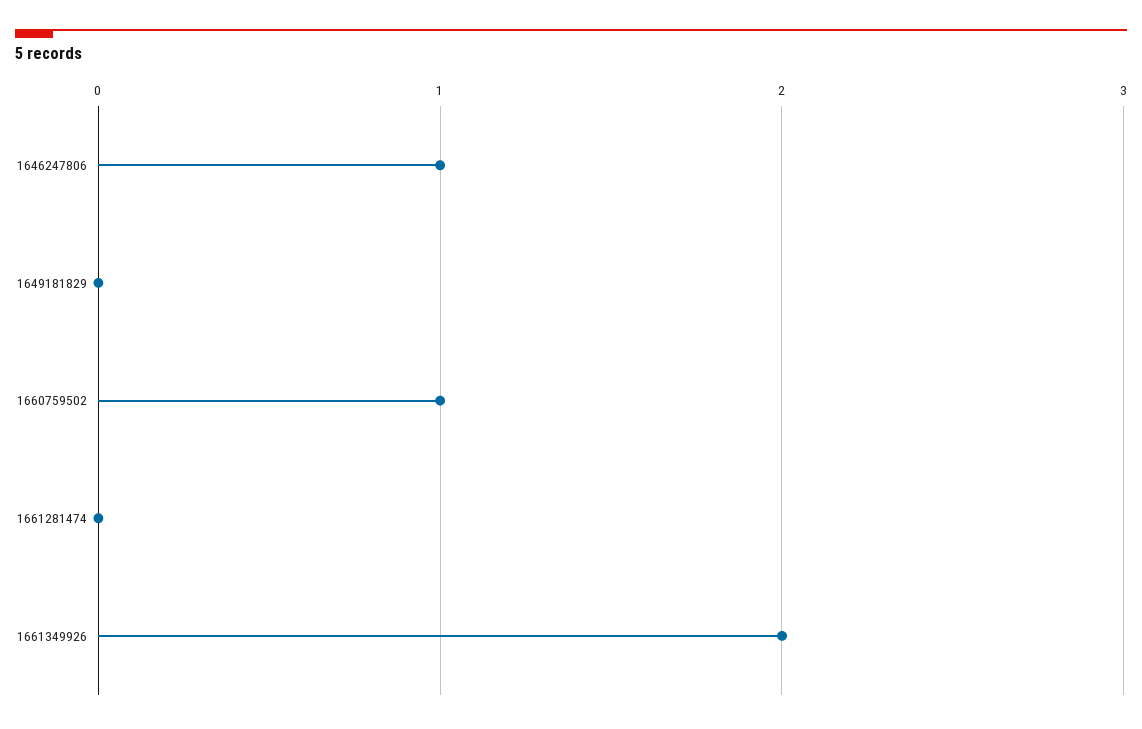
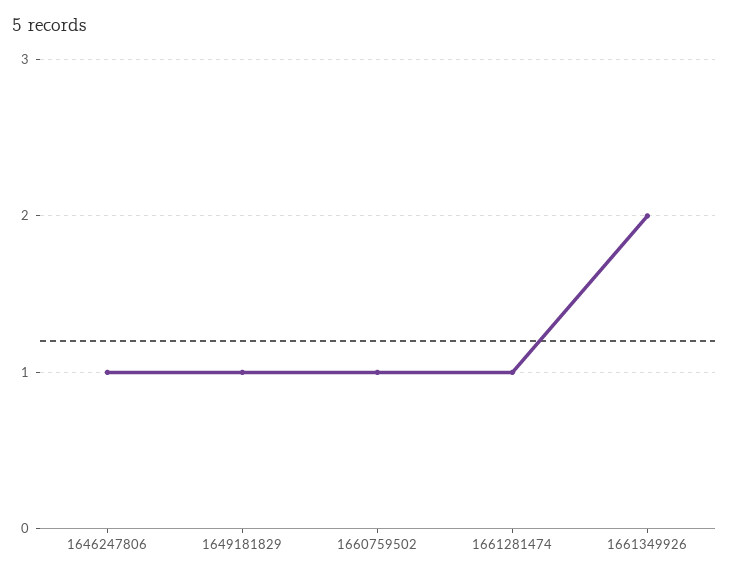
  {
    "1646247806": 1,
-   "1649181829": 0,
+   "1649181829": 1,
    "1660759502": 1,
-   "1661281474": 0,
+   "1661281474": 1,
    "1661349926": 2
  }

